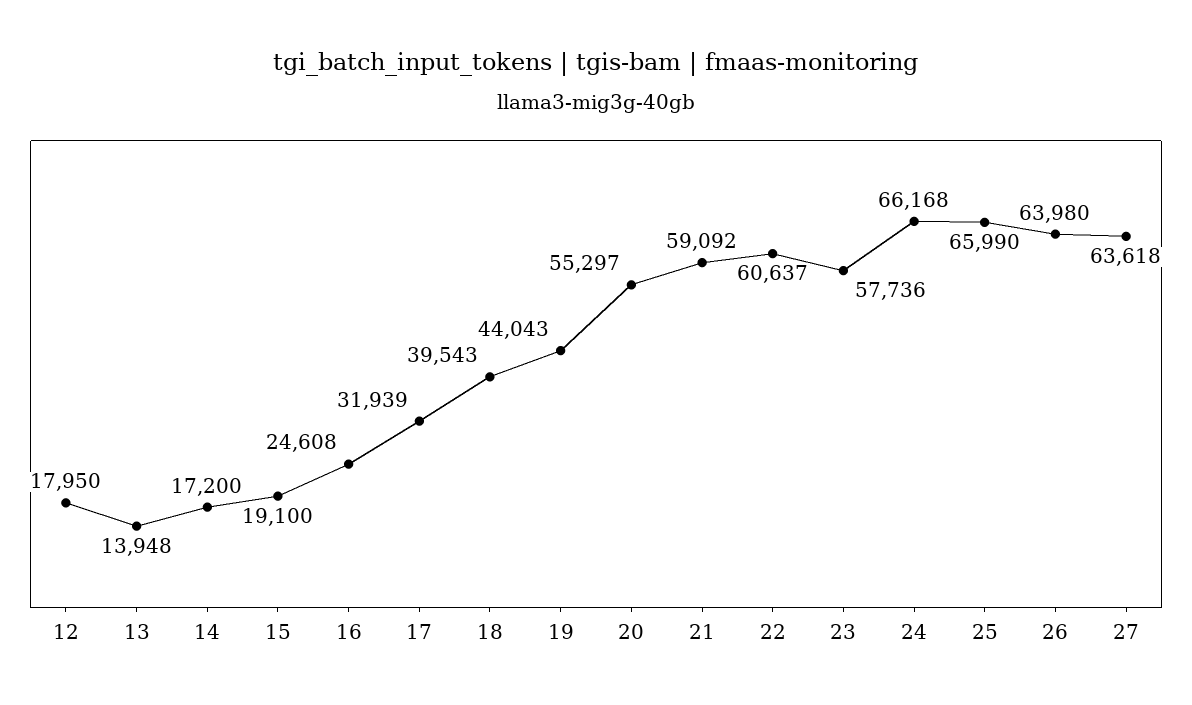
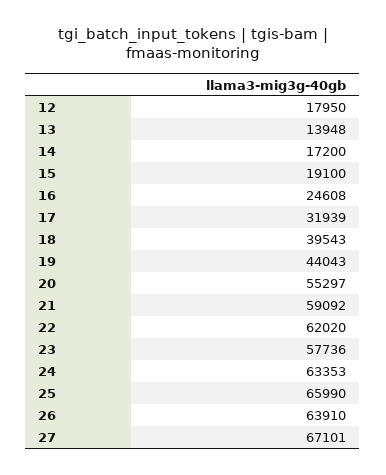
  {
    "12": 17950,
    "13": 13948,
    "14": 17200,
    "15": 19100,
    "16": 24608,
    "17": 31939,
    "18": 39543,
    "19": 44043,
    "20": 55297,
    "21": 59092,
-   "22": 60637,
+   "22": 62020,
    "23": 57736,
-   "24": 66168,
+   "24": 63353,
    "25": 65990,
-   "26": 63980,
+   "26": 63910,
-   "27": 63618
+   "27": 67101
  }

